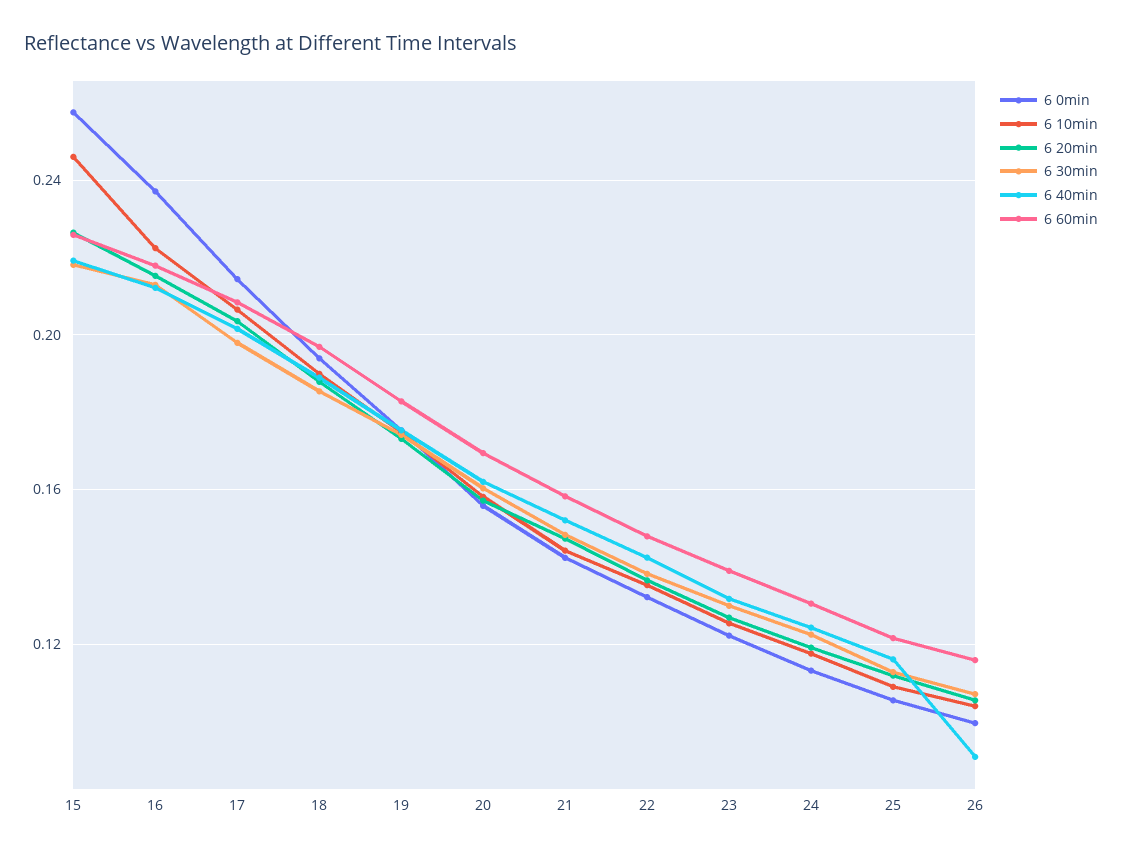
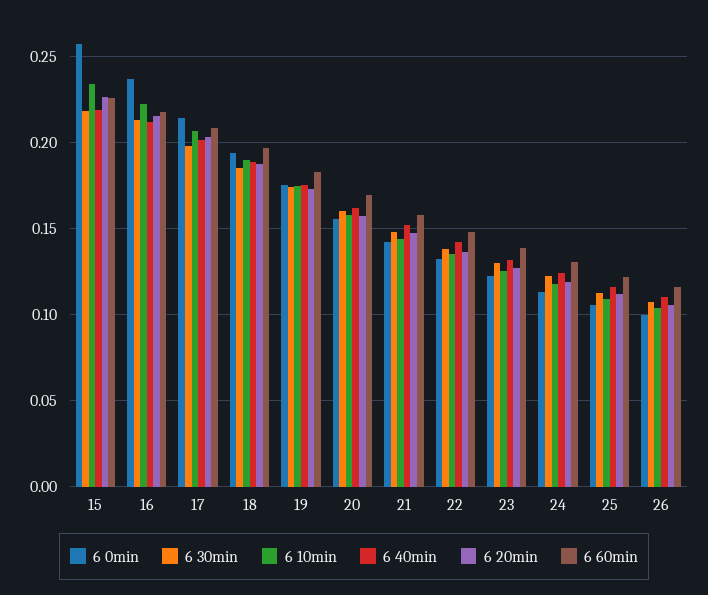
  {
    "6 0min": {
      "15": 0.26,
      "16": 0.235,
      "17": 0.215,
      "18": 0.195,
      "19": 0.175,
      "20": 0.155,
      "21": 0.14,
      "22": 0.13,
      "23": 0.12,
      "24": 0.115,
      "25": 0.105,
      "26": 0.1
    },
    "6 10min": {
-     "15": 0.245,
+     "15": 0.235,
      "16": 0.22,
      "17": 0.205,
      "18": 0.19,
      "19": 0.175,
      "20": 0.16,
      "21": 0.145,
      "22": 0.135,
      "23": 0.125,
      "24": 0.12,
      "25": 0.11,
      "26": 0.105
    },
    "6 20min": {
      "15": 0.225,
      "16": 0.215,
      "17": 0.205,
      "18": 0.19,
      "19": 0.175,
      "20": 0.155,
      "21": 0.145,
      "22": 0.135,
      "23": 0.125,
      "24": 0.12,
      "25": 0.11,
      "26": 0.105
    },
    "6 30min": {
      "15": 0.22,
      "16": 0.215,
      "17": 0.2,
      "18": 0.185,
      "19": 0.175,
      "20": 0.16,
      "21": 0.15,
      "22": 0.14,
      "23": 0.13,
      "24": 0.125,
      "25": 0.115,
      "26": 0.105
    },
    "6 40min": {
      "15": 0.22,
      "16": 0.21,
      "17": 0.2,
      "18": 0.19,
      "19": 0.175,
      "20": 0.16,
      "21": 0.15,
      "22": 0.14,
      "23": 0.13,
      "24": 0.125,
      "25": 0.115,
-     "26": 0.09
+     "26": 0.11
    },
    "6 60min": {
      "15": 0.225,
      "16": 0.22,
      "17": 0.21,
      "18": 0.195,
      "19": 0.185,
      "20": 0.17,
      "21": 0.16,
      "22": 0.15,
      "23": 0.14,
      "24": 0.13,
      "25": 0.12,
      "26": 0.115
    }
  }

